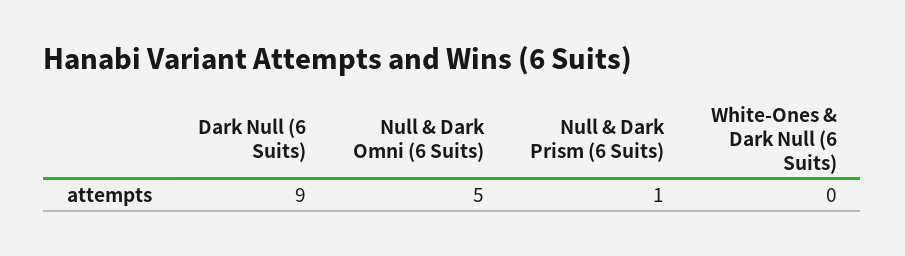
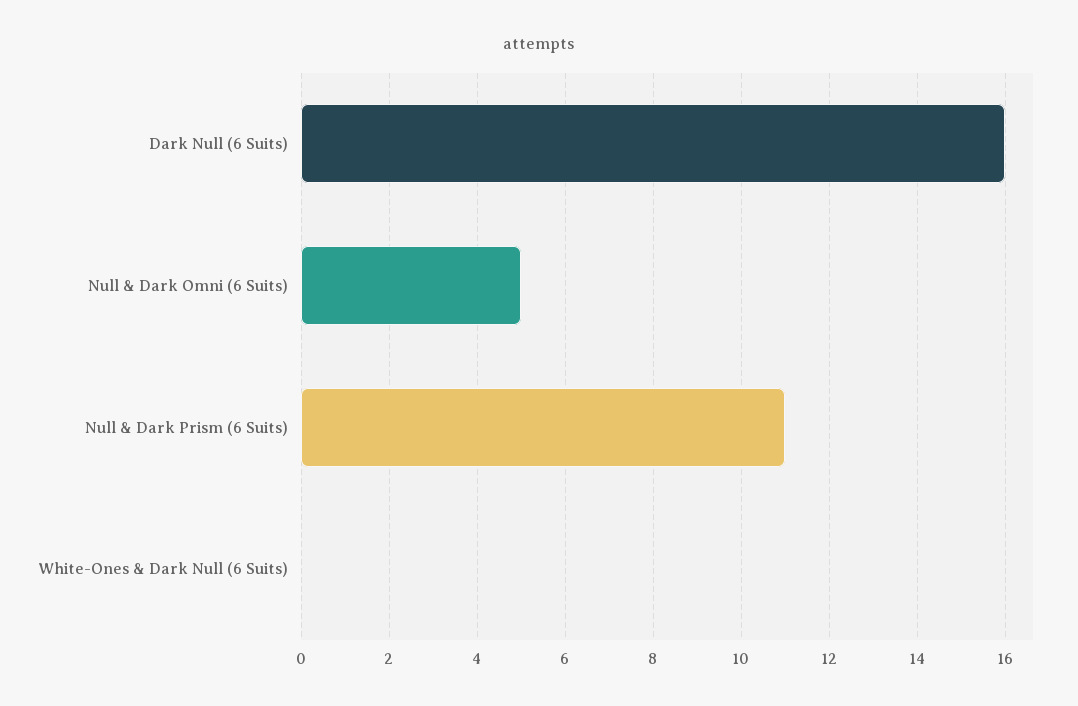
  {
-   "Dark Null (6 Suits)": 9,
+   "Dark Null (6 Suits)": 16,
    "Null & Dark Omni (6 Suits)": 5,
-   "Null & Dark Prism (6 Suits)": 1,
+   "Null & Dark Prism (6 Suits)": 11,
    "White-Ones & Dark Null (6 Suits)": 0
  }

